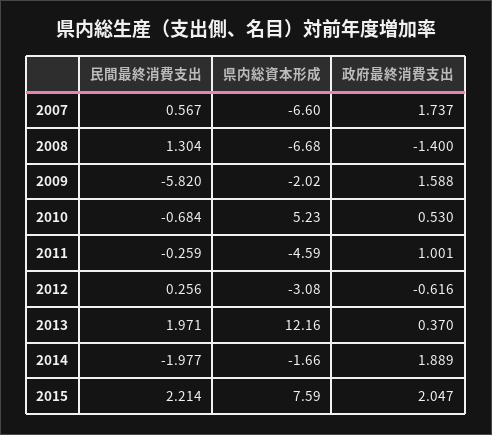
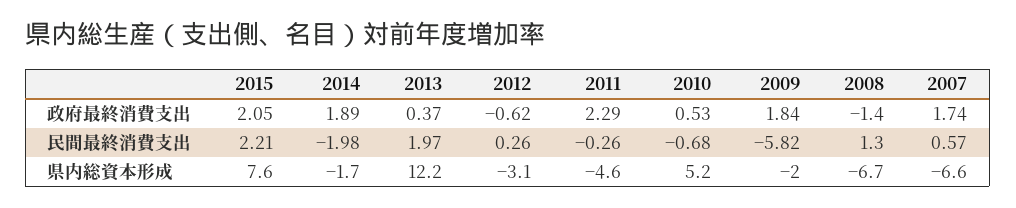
  {
    "民間最終消費支出": {
      "2007": 0.567,
      "2008": 1.304,
      "2009": -5.82,
      "2010": -0.684,
      "2011": -0.259,
      "2012": 0.256,
      "2013": 1.971,
      "2014": -1.977,
      "2015": 2.214
    },
    "県内総資本形成": {
      "2007": -6.6,
      "2008": -6.68,
      "2009": -2.02,
      "2010": 5.23,
      "2011": -4.59,
      "2012": -3.08,
      "2013": 12.16,
      "2014": -1.66,
      "2015": 7.59
    },
    "政府最終消費支出": {
      "2007": 1.737,
      "2008": -1.4,
-     "2009": 1.588,
+     "2009": 1.84,
      "2010": 0.53,
-     "2011": 1.001,
+     "2011": 2.29,
      "2012": -0.616,
      "2013": 0.37,
      "2014": 1.889,
      "2015": 2.047
    }
  }

